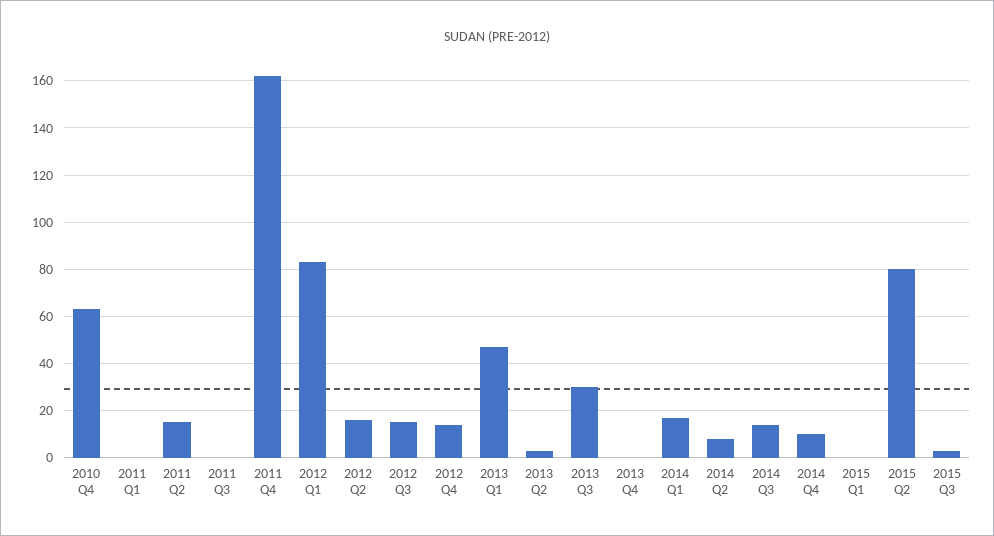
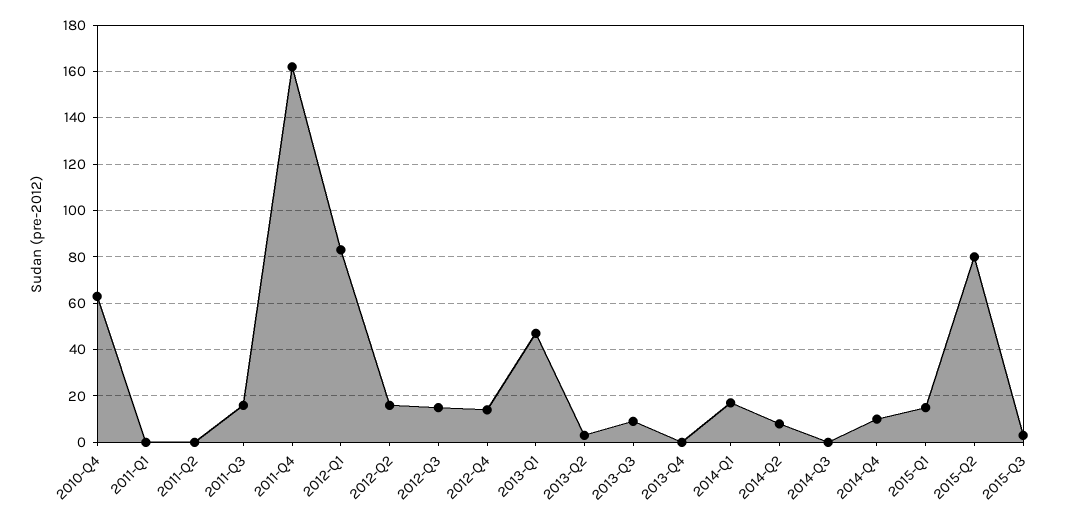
  {
    "2010 Q4": 65,
    "2011 Q1": 0,
-   "2011 Q2": 15,
+   "2011 Q2": 0,
-   "2011 Q3": 0,
+   "2011 Q3": 15,
    "2011 Q4": 160,
    "2012 Q1": 85,
    "2012 Q2": 15,
    "2012 Q3": 15,
    "2012 Q4": 15,
    "2013 Q1": 45,
    "2013 Q2": 5,
-   "2013 Q3": 30,
+   "2013 Q3": 10,
    "2013 Q4": 0,
    "2014 Q1": 15,
    "2014 Q2": 10,
-   "2014 Q3": 15,
+   "2014 Q3": 0,
    "2014 Q4": 10,
-   "2015 Q1": 0,
+   "2015 Q1": 15,
    "2015 Q2": 80,
    "2015 Q3": 5
  }

